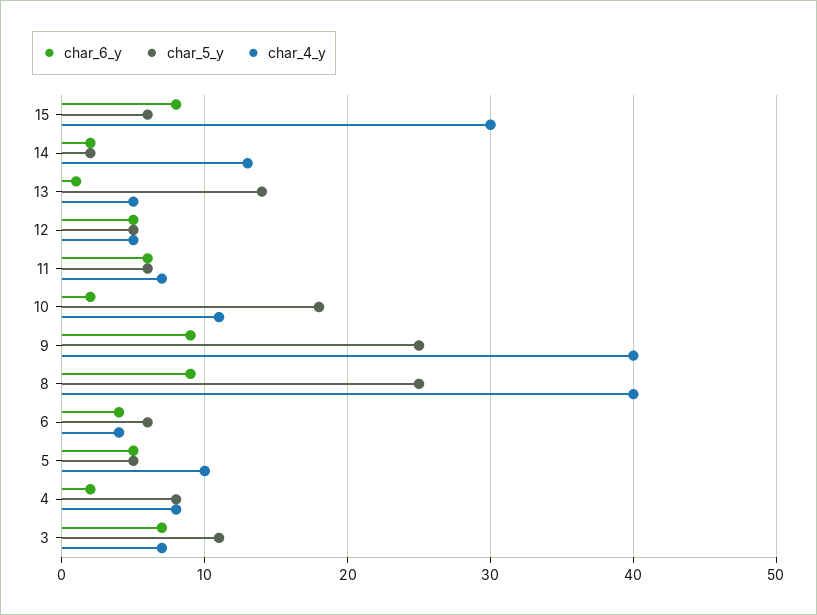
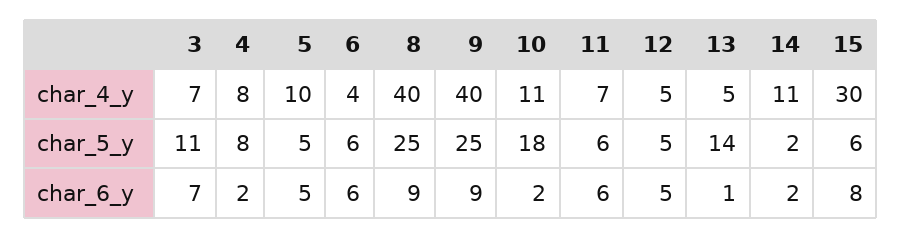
  {
    "char_6_y": {
      "15": 8,
      "14": 2,
      "13": 1,
      "12": 5,
      "11": 6,
      "10": 2,
      "9": 9,
      "8": 9,
-     "6": 4,
+     "6": 6,
      "5": 5,
      "4": 2,
      "3": 7
    },
    "char_5_y": {
      "15": 6,
      "14": 2,
      "13": 14,
      "12": 5,
      "11": 6,
      "10": 18,
      "9": 25,
      "8": 25,
      "6": 6,
      "5": 5,
      "4": 8,
      "3": 11
    },
    "char_4_y": {
      "15": 30,
-     "14": 13,
+     "14": 11,
      "13": 5,
      "12": 5,
      "11": 7,
      "10": 11,
      "9": 40,
      "8": 40,
      "6": 4,
      "5": 10,
      "4": 8,
      "3": 7
    }
  }

